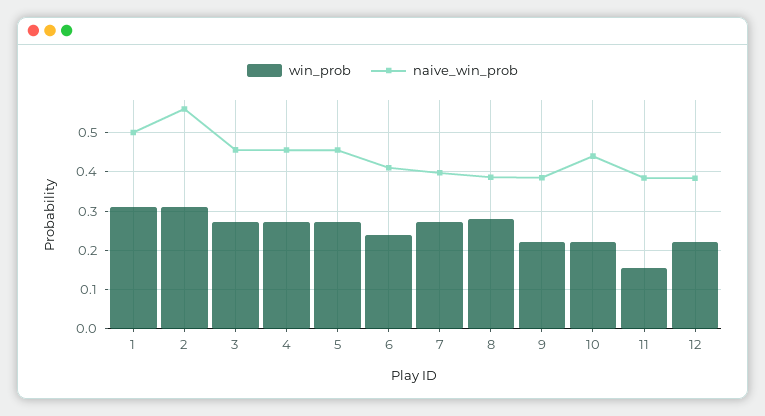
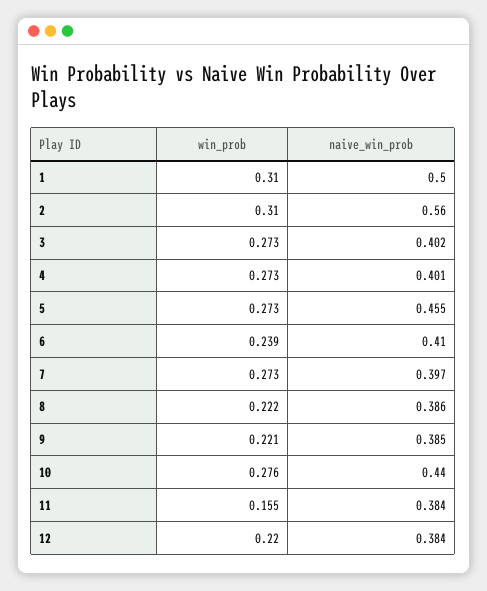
  {
    "win_prob": {
      "1": 0.31,
      "2": 0.31,
      "3": 0.273,
      "4": 0.273,
      "5": 0.273,
      "6": 0.239,
      "7": 0.273,
-     "8": 0.28,
+     "8": 0.222,
      "9": 0.221,
-     "10": 0.22,
+     "10": 0.276,
      "11": 0.155,
      "12": 0.22
    },
    "naive_win_prob": {
      "1": 0.5,
      "2": 0.56,
-     "3": 0.46,
+     "3": 0.402,
-     "4": 0.46,
+     "4": 0.401,
      "5": 0.455,
      "6": 0.41,
      "7": 0.397,
      "8": 0.386,
      "9": 0.385,
      "10": 0.44,
      "11": 0.384,
      "12": 0.384
    }
  }

